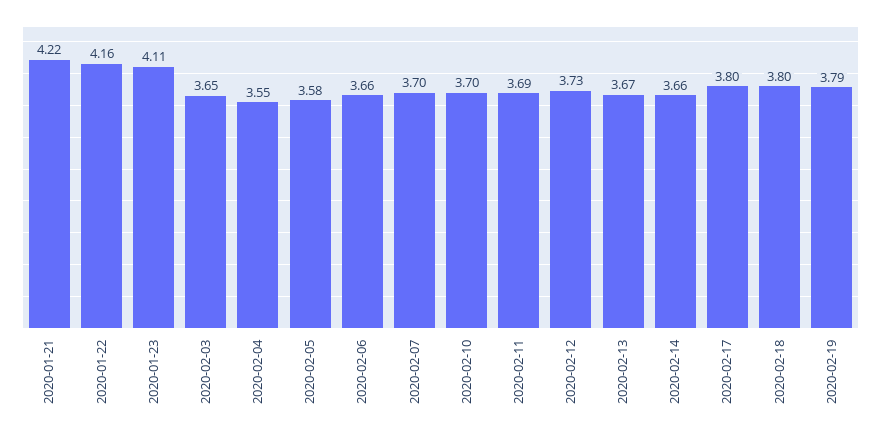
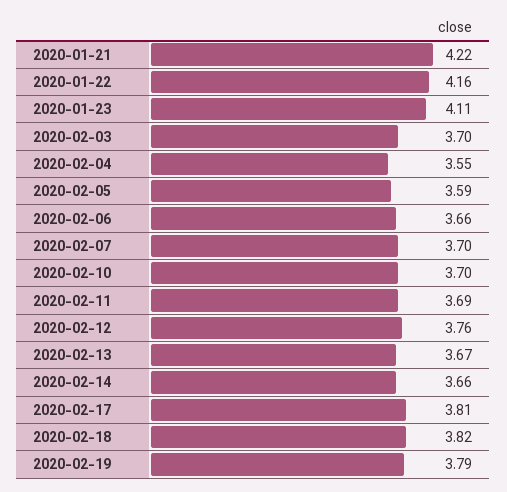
  {
    "2020-01-21": 4.22,
    "2020-01-22": 4.16,
    "2020-01-23": 4.11,
-   "2020-02-03": 3.65,
+   "2020-02-03": 3.7,
    "2020-02-04": 3.55,
-   "2020-02-05": 3.58,
+   "2020-02-05": 3.59,
    "2020-02-06": 3.66,
    "2020-02-07": 3.7,
    "2020-02-10": 3.7,
    "2020-02-11": 3.69,
-   "2020-02-12": 3.73,
+   "2020-02-12": 3.76,
    "2020-02-13": 3.67,
    "2020-02-14": 3.66,
-   "2020-02-17": 3.8,
+   "2020-02-17": 3.81,
-   "2020-02-18": 3.8,
+   "2020-02-18": 3.82,
    "2020-02-19": 3.79
  }

